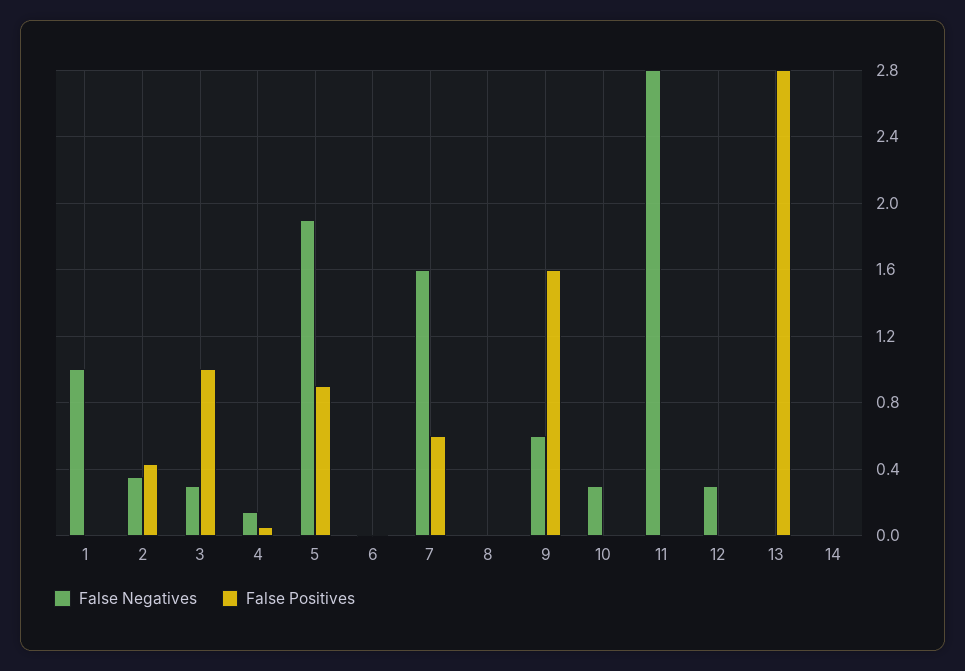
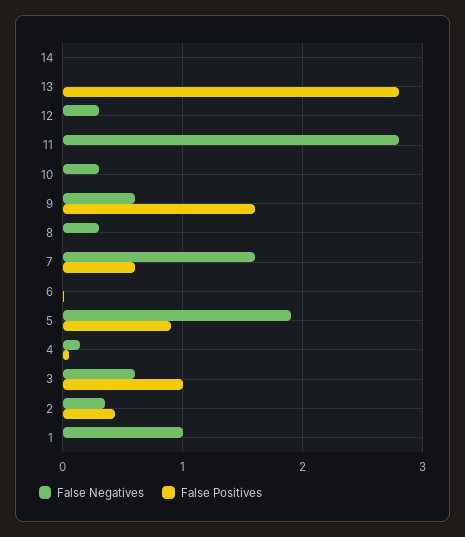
  {
    "False Negatives": {
      "1": 1,
      "2": 0.35,
-     "3": 0.3,
+     "3": 0.6,
      "4": 0.15,
      "5": 1.9,
      "6": 0,
      "7": 1.6,
-     "8": 0,
+     "8": 0.3,
      "9": 0.6,
      "10": 0.3,
      "11": 2.8,
      "12": 0.3,
      "13": 0,
      "14": 0
    },
    "False Positives": {
      "1": 0,
      "2": 0.45,
      "3": 1,
      "4": 0.05,
      "5": 0.9,
      "6": 0,
      "7": 0.6,
      "8": 0,
      "9": 1.6,
      "10": 0,
      "11": 0,
      "12": 0,
      "13": 2.8,
      "14": 0
    }
  }

